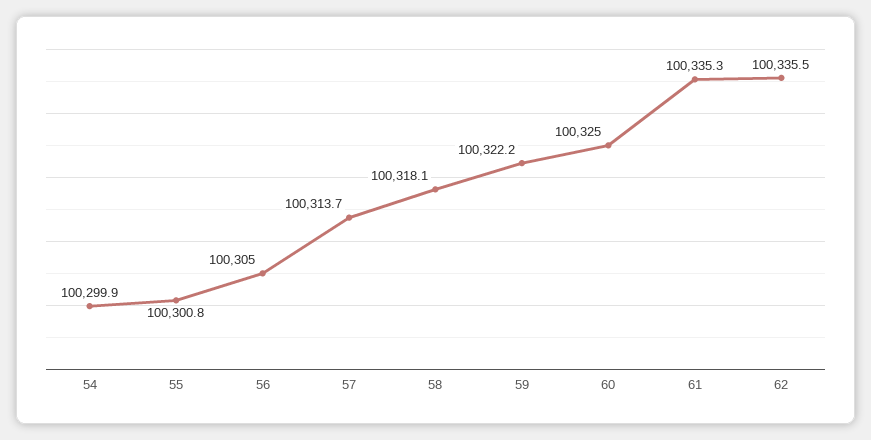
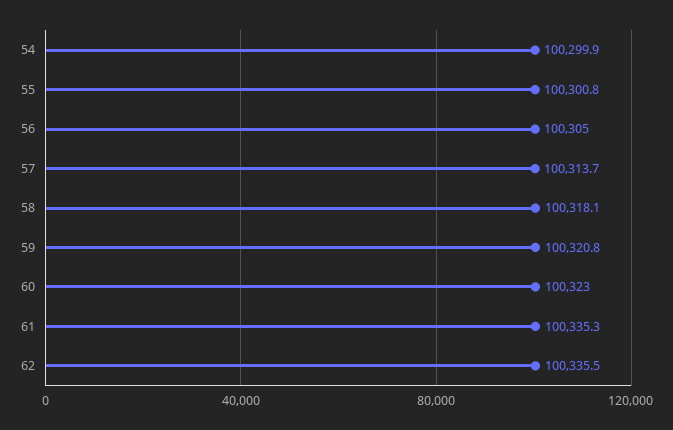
  {
    "54": 100299.9,
    "55": 100300.8,
    "56": 100305,
    "57": 100313.7,
    "58": 100318.1,
-   "59": 100322.2,
+   "59": 100320.8,
-   "60": 100325,
+   "60": 100323,
    "61": 100335.3,
    "62": 100335.5
  }

